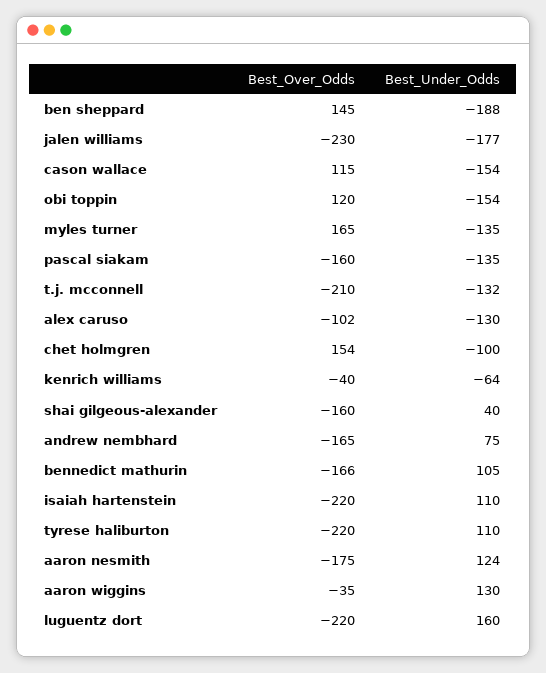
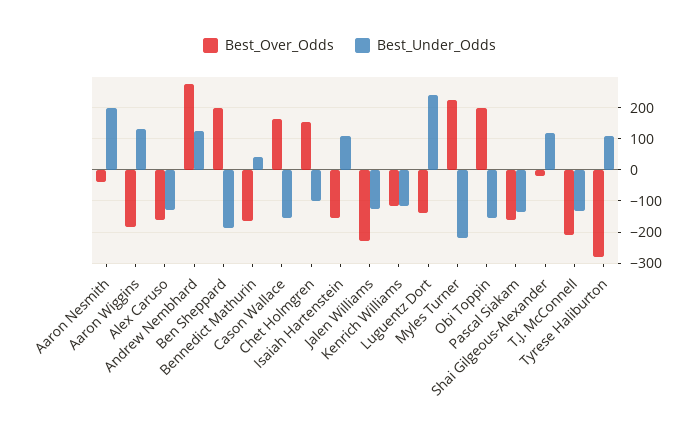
  {
    "Best_Over_Odds": {
-     "ben sheppard": 145,
+     "ben sheppard": 200,
      "jalen williams": -230,
-     "cason wallace": 115,
+     "cason wallace": 160,
-     "obi toppin": 120,
+     "obi toppin": 200,
-     "myles turner": 165,
+     "myles turner": 220,
      "pascal siakam": -160,
      "t.j. mcconnell": -210,
-     "alex caruso": -102,
+     "alex caruso": -160,
      "chet holmgren": 154,
-     "kenrich williams": -40,
+     "kenrich williams": -120,
-     "shai gilgeous-alexander": -160,
+     "shai gilgeous-alexander": -20,
-     "andrew nembhard": -165,
+     "andrew nembhard": 280,
      "bennedict mathurin": -166,
-     "isaiah hartenstein": -220,
+     "isaiah hartenstein": -160,
-     "tyrese haliburton": -220,
+     "tyrese haliburton": -280,
-     "aaron nesmith": -175,
+     "aaron nesmith": -40,
-     "aaron wiggins": -35,
+     "aaron wiggins": -180,
-     "luguentz dort": -220
+     "luguentz dort": -140
    },
    "Best_Under_Odds": {
      "ben sheppard": -188,
-     "jalen williams": -177,
+     "jalen williams": -120,
      "cason wallace": -154,
      "obi toppin": -154,
-     "myles turner": -135,
+     "myles turner": -220,
      "pascal siakam": -135,
      "t.j. mcconnell": -132,
      "alex caruso": -130,
      "chet holmgren": -100,
-     "kenrich williams": -64,
+     "kenrich williams": -120,
-     "shai gilgeous-alexander": 40,
+     "shai gilgeous-alexander": 120,
-     "andrew nembhard": 75,
+     "andrew nembhard": 120,
-     "bennedict mathurin": 105,
+     "bennedict mathurin": 40,
      "isaiah hartenstein": 110,
      "tyrese haliburton": 110,
-     "aaron nesmith": 124,
+     "aaron nesmith": 200,
      "aaron wiggins": 130,
-     "luguentz dort": 160
+     "luguentz dort": 240
    }
  }

